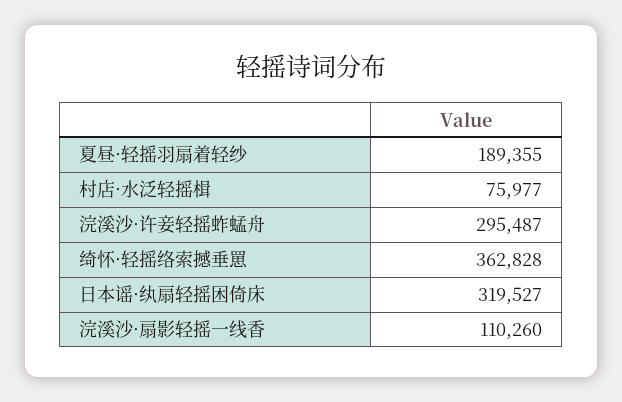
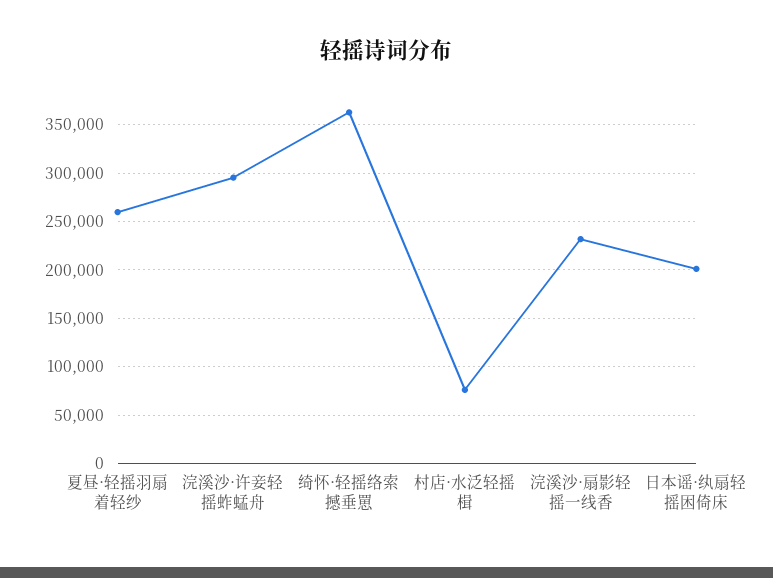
  {
-   "夏昼·轻摇羽扇着轻纱": 189355,
+   "夏昼·轻摇羽扇着轻纱": 260000,
    "村店·水泛轻摇楫": 75977,
    "浣溪沙·许妾轻摇蚱蜢舟": 295487,
    "绮怀·轻摇络索撼垂罳": 362828,
-   "日本谣·纨扇轻摇困倚床": 319527,
+   "日本谣·纨扇轻摇困倚床": 200000,
-   "浣溪沙·扇影轻摇一线香": 110260
+   "浣溪沙·扇影轻摇一线香": 230000
  }

